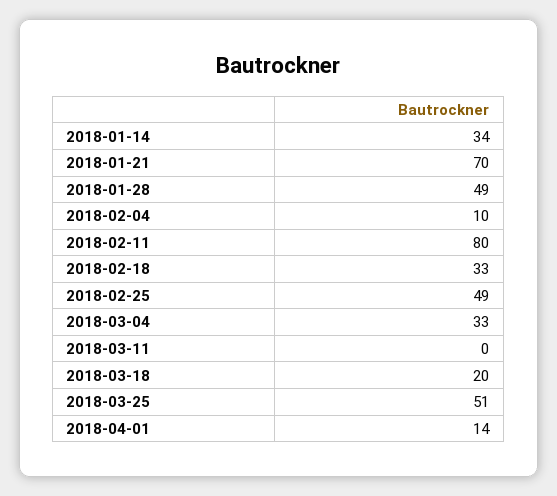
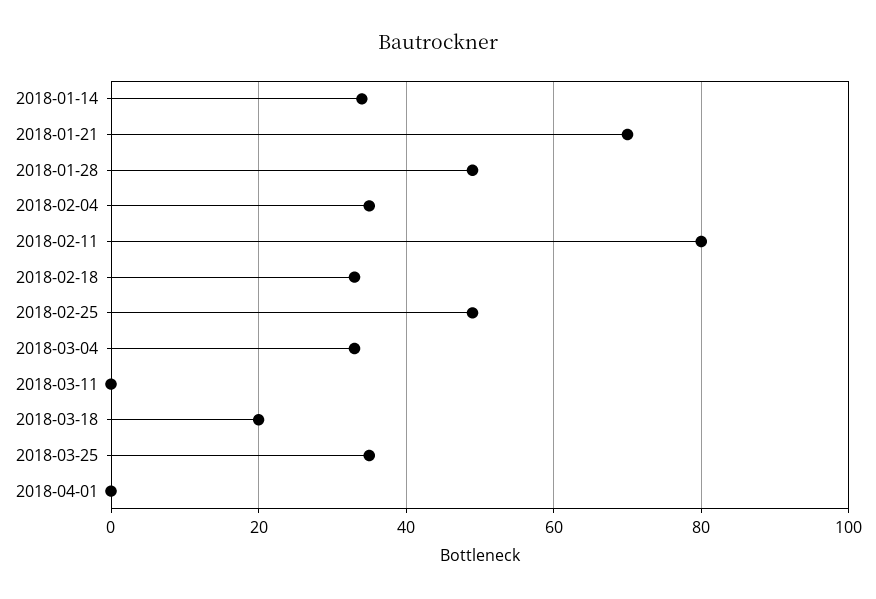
  {
    "2018-01-14": 34,
    "2018-01-21": 70,
    "2018-01-28": 49,
-   "2018-02-04": 10,
+   "2018-02-04": 35,
    "2018-02-11": 80,
    "2018-02-18": 33,
    "2018-02-25": 49,
    "2018-03-04": 33,
    "2018-03-11": 0,
    "2018-03-18": 20,
-   "2018-03-25": 51,
+   "2018-03-25": 35,
-   "2018-04-01": 14
+   "2018-04-01": 0
  }

